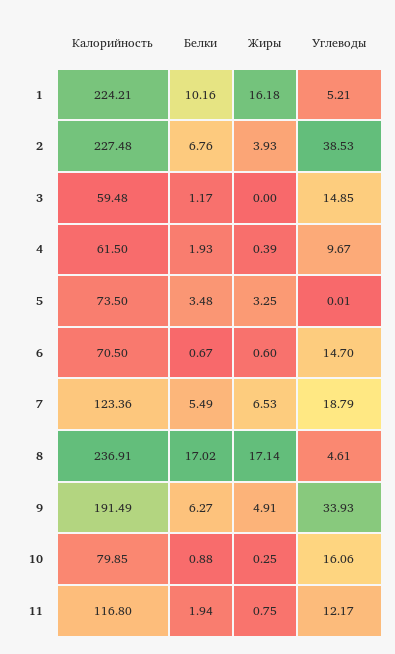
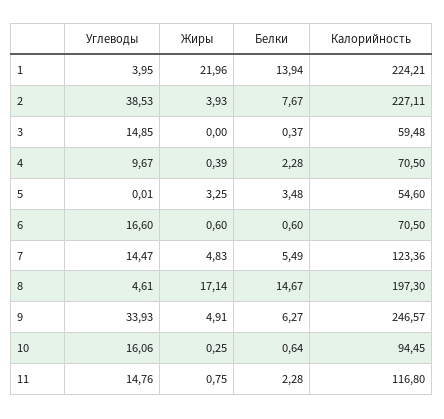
  {
    "Калорийность": {
      "1": 224.21,
-     "2": 227.48,
+     "2": 227.11,
      "3": 59.48,
-     "4": 61.5,
+     "4": 70.5,
-     "5": 73.5,
+     "5": 54.6,
      "6": 70.5,
      "7": 123.36,
-     "8": 236.91,
+     "8": 197.3,
-     "9": 191.49,
+     "9": 246.57,
-     "10": 79.85,
+     "10": 94.45,
      "11": 116.8
    },
    "Белки": {
-     "1": 10.16,
+     "1": 13.94,
-     "2": 6.76,
+     "2": 7.67,
-     "3": 1.17,
+     "3": 0.37,
-     "4": 1.93,
+     "4": 2.28,
      "5": 3.48,
-     "6": 0.67,
+     "6": 0.6,
      "7": 5.49,
-     "8": 17.02,
+     "8": 14.67,
      "9": 6.27,
-     "10": 0.88,
+     "10": 0.64,
-     "11": 1.94
+     "11": 2.28
    },
    "Жиры": {
-     "1": 16.18,
+     "1": 21.96,
      "2": 3.93,
      "3": 0,
      "4": 0.39,
      "5": 3.25,
      "6": 0.6,
-     "7": 6.53,
+     "7": 4.83,
      "8": 17.14,
      "9": 4.91,
      "10": 0.25,
      "11": 0.75
    },
    "Углеводы": {
-     "1": 5.21,
+     "1": 3.95,
      "2": 38.53,
      "3": 14.85,
      "4": 9.67,
      "5": 0.01,
-     "6": 14.7,
+     "6": 16.6,
-     "7": 18.79,
+     "7": 14.47,
      "8": 4.61,
      "9": 33.93,
      "10": 16.06,
-     "11": 12.17
+     "11": 14.76
    }
  }

